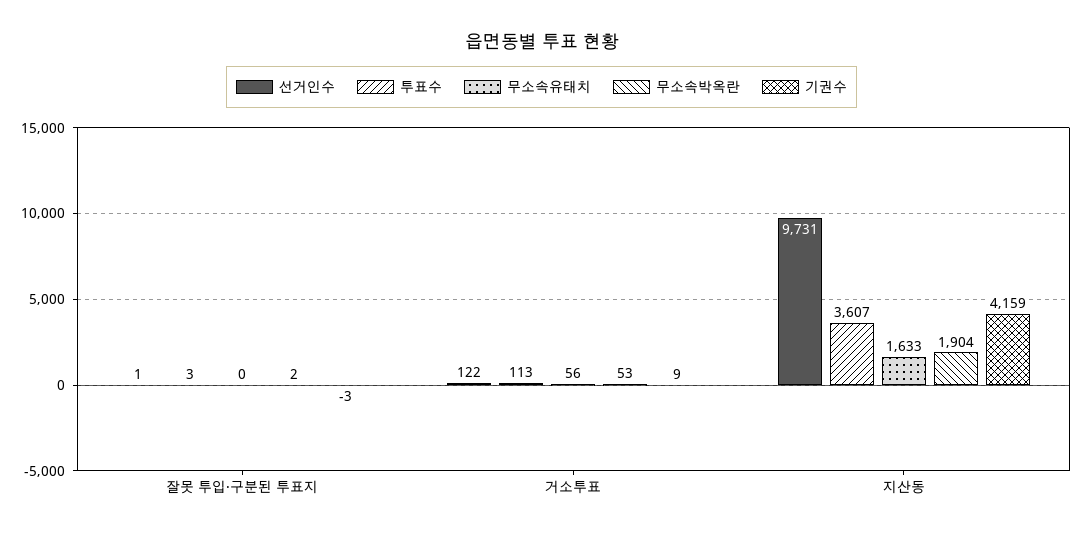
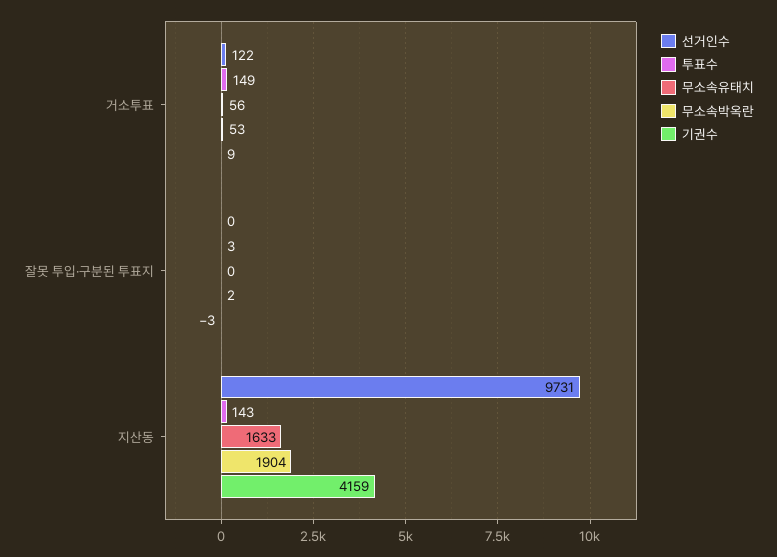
  {
    "선거인수": {
-     "잘못 투입·구분된 투표지": 1,
+     "잘못 투입·구분된 투표지": 0,
      "거소투표": 122,
      "지산동": 9731
    },
    "투표수": {
      "잘못 투입·구분된 투표지": 3,
-     "거소투표": 113,
+     "거소투표": 149,
-     "지산동": 3607
+     "지산동": 143
    },
    "무소속유태치": {
      "잘못 투입·구분된 투표지": 0,
      "거소투표": 56,
      "지산동": 1633
    },
    "무소속박옥란": {
      "잘못 투입·구분된 투표지": 2,
      "거소투표": 53,
      "지산동": 1904
    },
    "기권수": {
      "잘못 투입·구분된 투표지": -3,
      "거소투표": 9,
      "지산동": 4159
    }
  }

